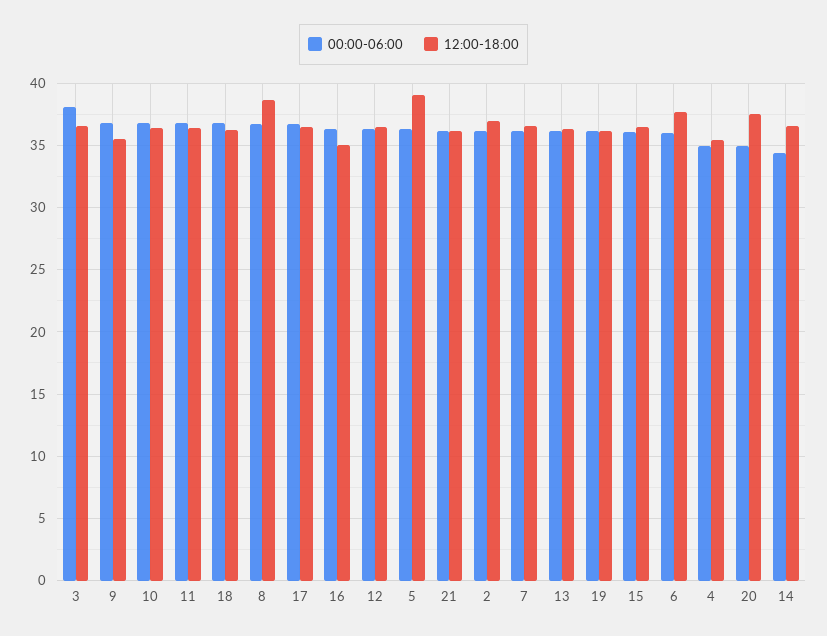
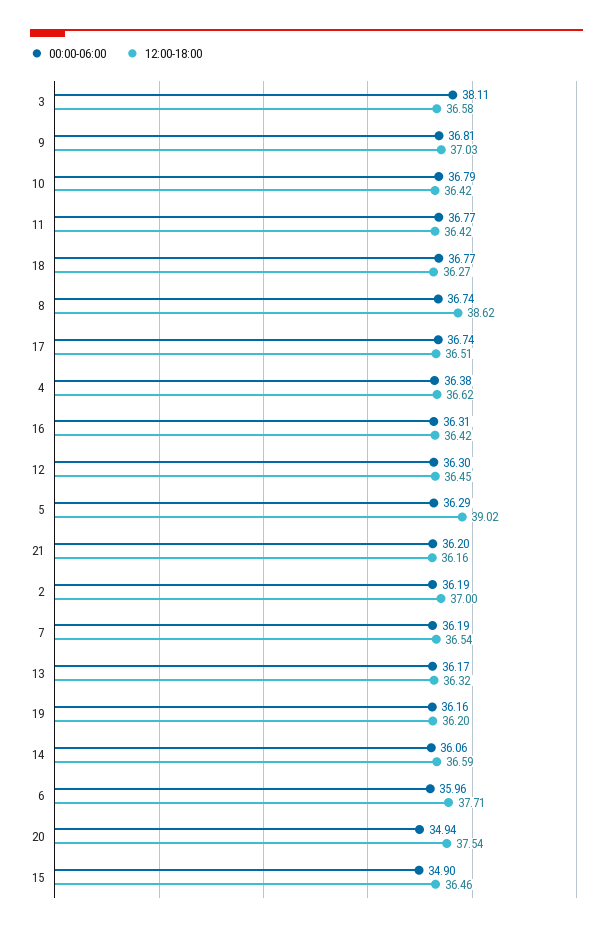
  {
    "00:00-06:00": {
      "3": 38.11,
      "9": 36.81,
      "10": 36.79,
      "11": 36.77,
      "18": 36.77,
      "8": 36.74,
      "17": 36.74,
      "16": 36.31,
      "12": 36.3,
      "5": 36.29,
      "21": 36.2,
      "2": 36.19,
      "7": 36.19,
      "13": 36.17,
      "19": 36.16,
-     "15": 36,
+     "15": 34.9,
      "6": 35.96,
-     "4": 35,
+     "4": 36.38,
      "20": 34.94,
-     "14": 34.5
+     "14": 36.06
    },
    "12:00-18:00": {
      "3": 36.58,
-     "9": 35.5,
+     "9": 37.03,
      "10": 36.42,
      "11": 36.42,
      "18": 36.27,
      "8": 38.62,
      "17": 36.51,
-     "16": 35,
+     "16": 36.42,
      "12": 36.45,
      "5": 39.02,
      "21": 36.16,
      "2": 37,
      "7": 36.54,
      "13": 36.32,
      "19": 36.2,
      "15": 36.46,
      "6": 37.71,
-     "4": 35.5,
+     "4": 36.62,
      "20": 37.54,
      "14": 36.59
    }
  }

